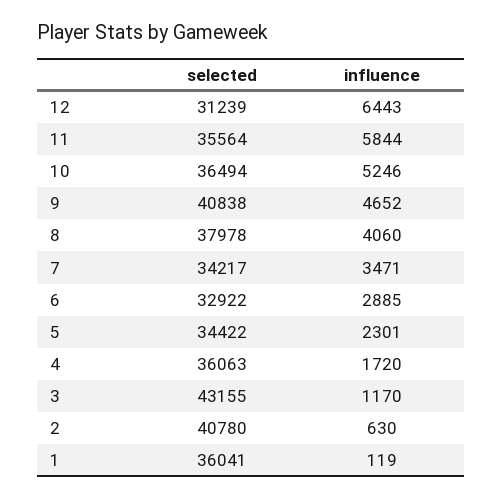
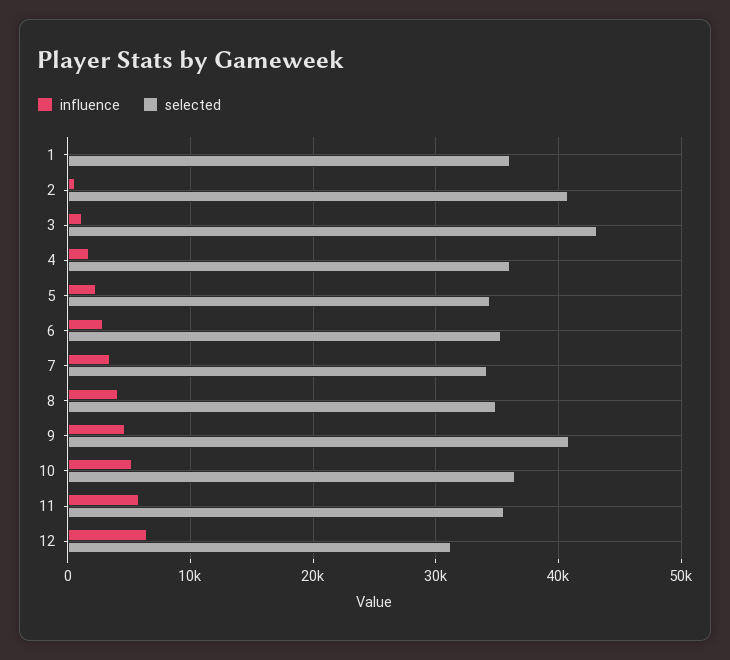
  {
    "selected": {
      "12": 31239,
      "11": 35564,
      "10": 36494,
      "9": 40838,
-     "8": 37978,
+     "8": 35000,
      "7": 34217,
-     "6": 32922,
+     "6": 35000,
      "5": 34422,
      "4": 36063,
      "3": 43155,
      "2": 40780,
      "1": 36041
    },
    "influence": {
      "12": 6443,
      "11": 5844,
      "10": 5246,
      "9": 4652,
      "8": 4060,
      "7": 3471,
      "6": 2885,
      "5": 2301,
      "4": 1720,
      "3": 1170,
      "2": 630,
      "1": 119
    }
  }

